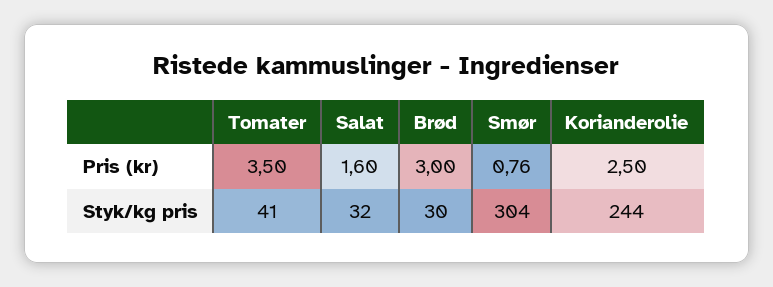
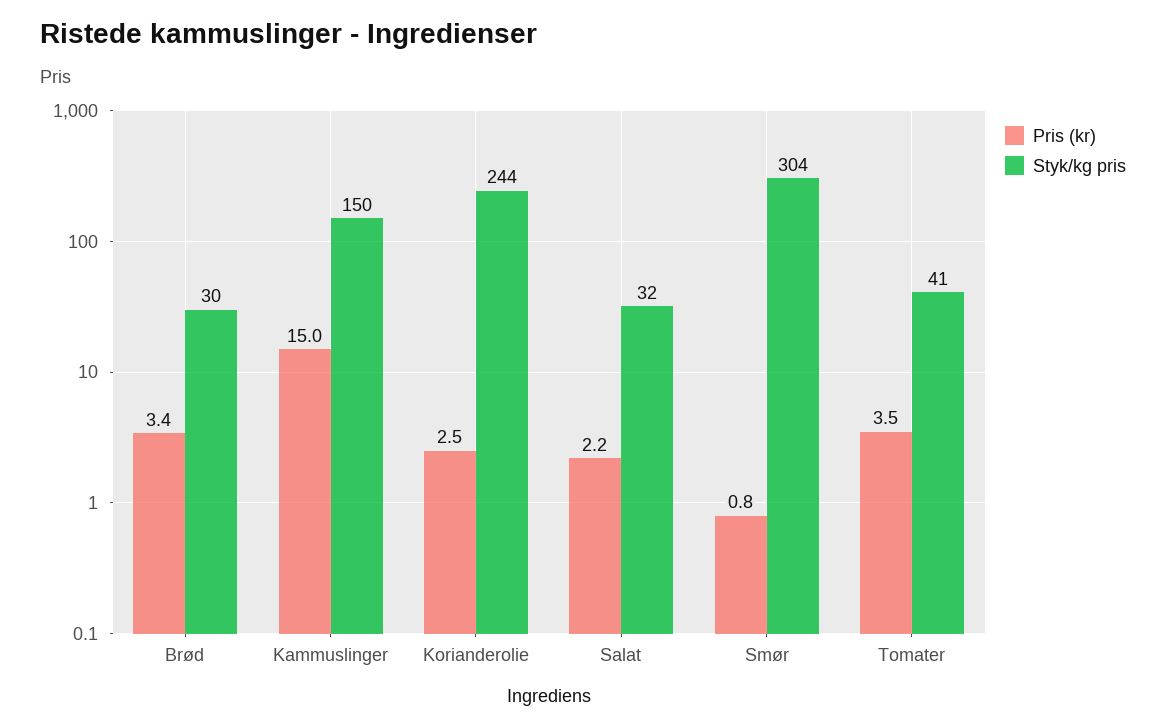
  {
    "Pris (kr)": {
      "Tomater": 3.5,
-     "Salat": 1.6,
+     "Salat": 2.2,
-     "Brød": 3,
+     "Brød": 3.4,
      "Smør": 0.76,
-     "Korianderolie": 2.5
+     "Korianderolie": 2.5,
+     "Kammuslinger": 15
    },
    "Styk/kg pris": {
      "Tomater": 41,
      "Salat": 32,
      "Brød": 30,
      "Smør": 304,
-     "Korianderolie": 244
+     "Korianderolie": 244,
+     "Kammuslinger": 150
    }
  }

